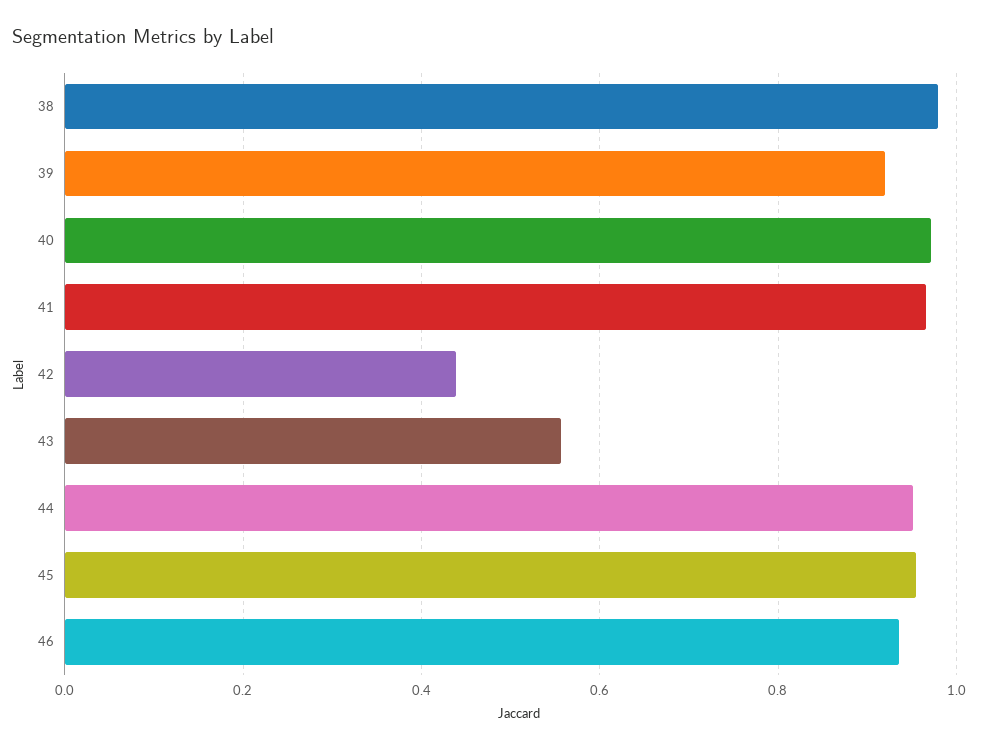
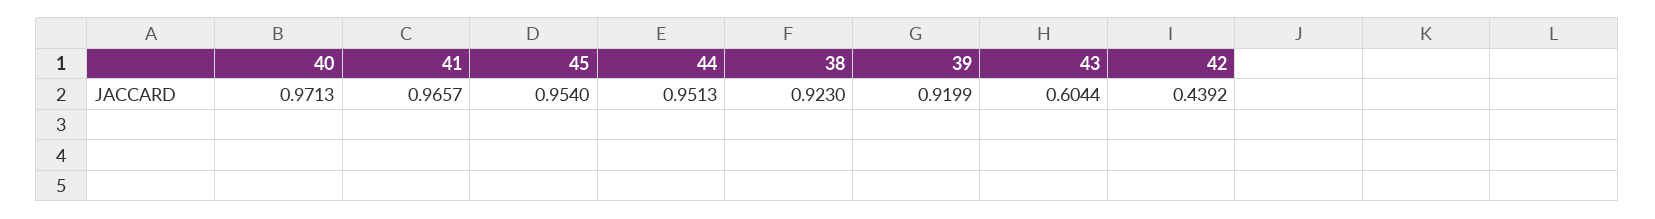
  {
-   "38": 0.98,
+   "38": 0.923,
    "39": 0.9199,
    "40": 0.9713,
    "41": 0.9657,
    "42": 0.4392,
-   "43": 0.56,
+   "43": 0.6044,
    "44": 0.9513,
-   "45": 0.954,
+   "45": 0.954
-   "46": 0.94
  }

